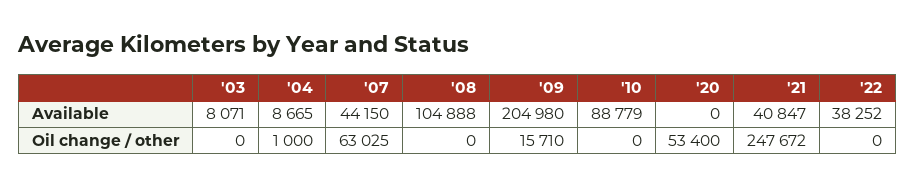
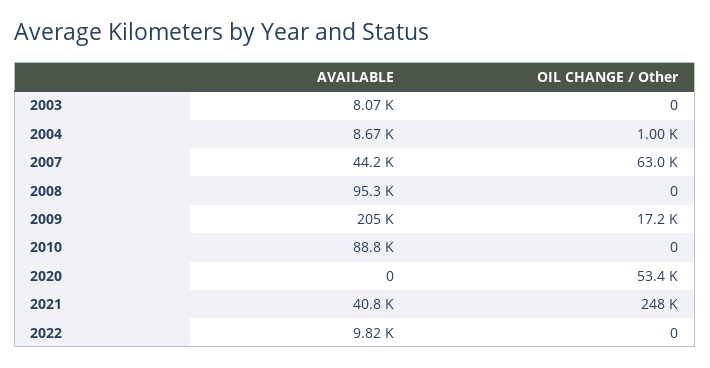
  {
    "'03": {
      "Available": 8071,
      "Oil change / other": 0
    },
    "'04": {
      "Available": 8665,
      "Oil change / other": 1000
    },
    "'07": {
      "Available": 44150,
      "Oil change / other": 63025
    },
    "'08": {
-     "Available": 104888,
+     "Available": 95300,
      "Oil change / other": 0
    },
    "'09": {
      "Available": 204980,
-     "Oil change / other": 15710
+     "Oil change / other": 17200
    },
    "'10": {
      "Available": 88779,
      "Oil change / other": 0
    },
    "'20": {
      "Available": 0,
      "Oil change / other": 53400
    },
    "'21": {
      "Available": 40847,
      "Oil change / other": 247672
    },
    "'22": {
-     "Available": 38252,
+     "Available": 9820,
      "Oil change / other": 0
    }
  }

